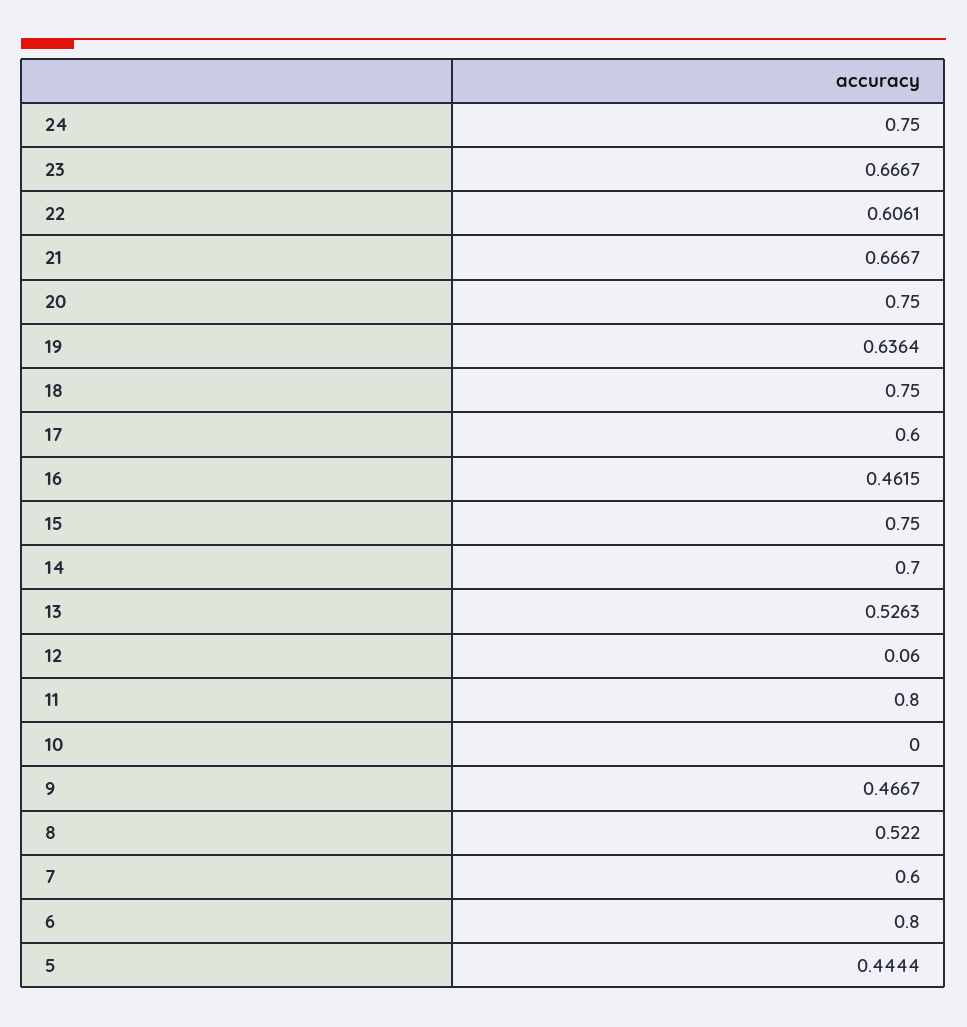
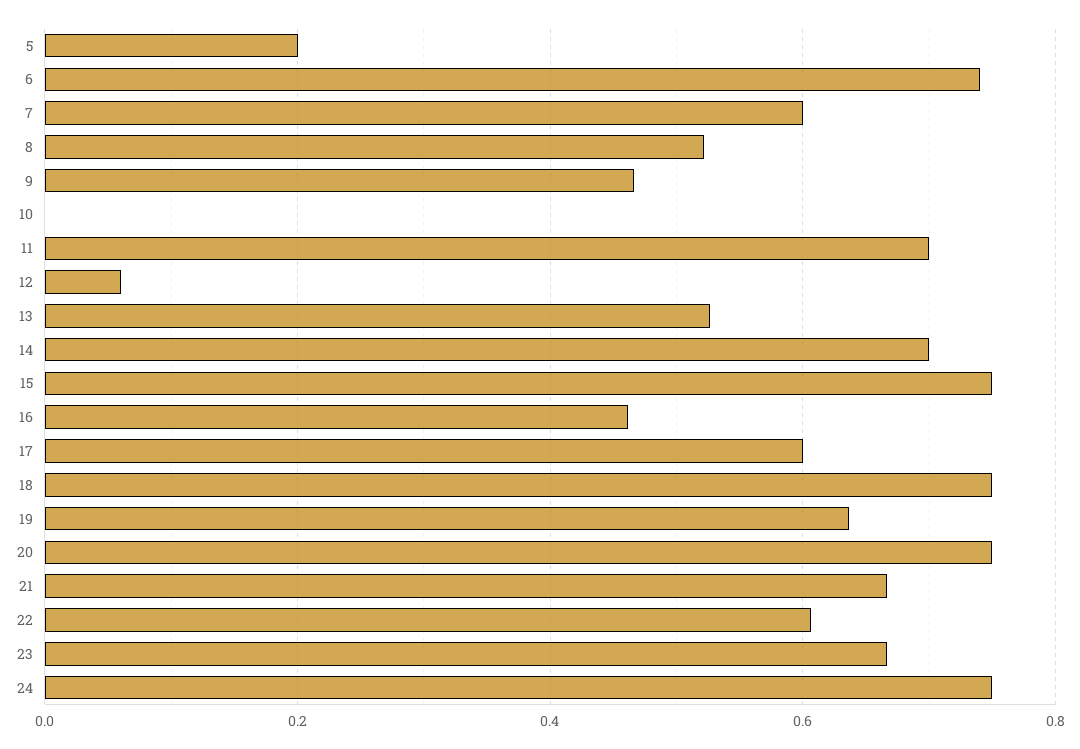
  {
    "24": 0.75,
    "23": 0.6667,
    "22": 0.6061,
    "21": 0.6667,
    "20": 0.75,
    "19": 0.6364,
    "18": 0.75,
    "17": 0.6,
    "16": 0.4615,
    "15": 0.75,
    "14": 0.7,
    "13": 0.5263,
    "12": 0.06,
-   "11": 0.8,
+   "11": 0.7,
    "10": 0,
    "9": 0.4667,
    "8": 0.522,
    "7": 0.6,
-   "6": 0.8,
+   "6": 0.74,
-   "5": 0.4444
+   "5": 0.2
  }

